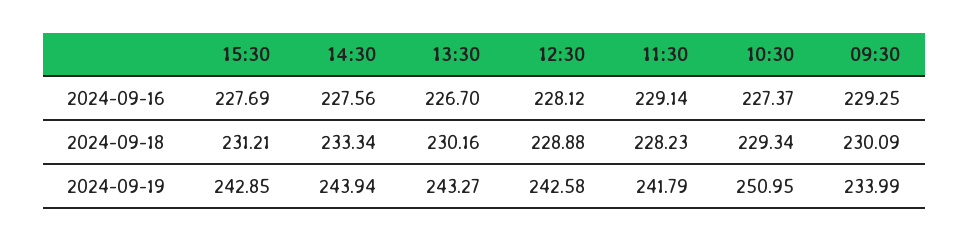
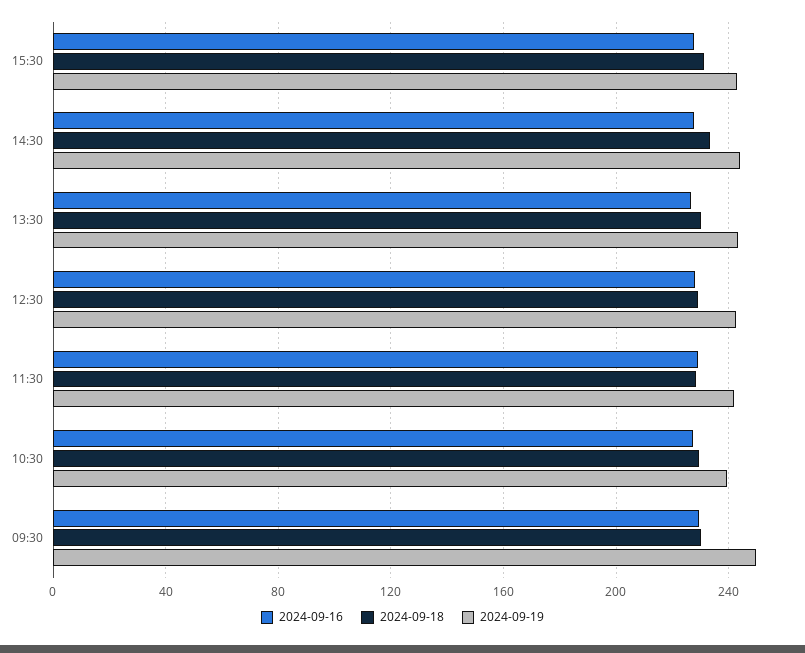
  {
    "2024-09-16": {
      "15:30": 227.69,
      "14:30": 227.56,
      "13:30": 226.7,
      "12:30": 228.12,
      "11:30": 229.14,
      "10:30": 227.37,
      "09:30": 229.25
    },
    "2024-09-18": {
      "15:30": 231.21,
      "14:30": 233.34,
      "13:30": 230.16,
      "12:30": 228.88,
      "11:30": 228.23,
      "10:30": 229.34,
      "09:30": 230.09
    },
    "2024-09-19": {
      "15:30": 242.85,
      "14:30": 243.94,
      "13:30": 243.27,
      "12:30": 242.58,
      "11:30": 241.79,
-     "10:30": 250.95,
+     "10:30": 240,
-     "09:30": 233.99
+     "09:30": 250
    }
  }

